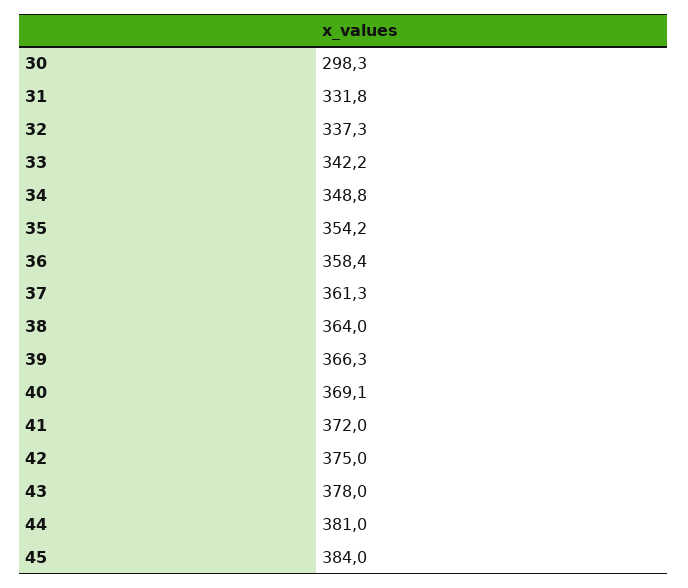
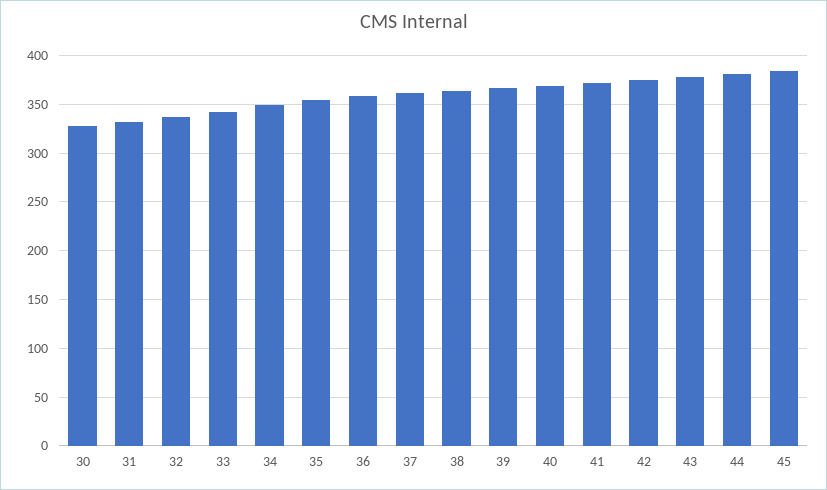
  {
-   "30": 298.3,
+   "30": 330,
    "31": 331.8,
    "32": 337.3,
    "33": 342.2,
    "34": 348.8,
    "35": 354.2,
    "36": 358.4,
    "37": 361.3,
    "38": 364,
    "39": 366.3,
    "40": 369.1,
    "41": 372,
    "42": 375,
    "43": 378,
    "44": 381,
    "45": 384
  }

